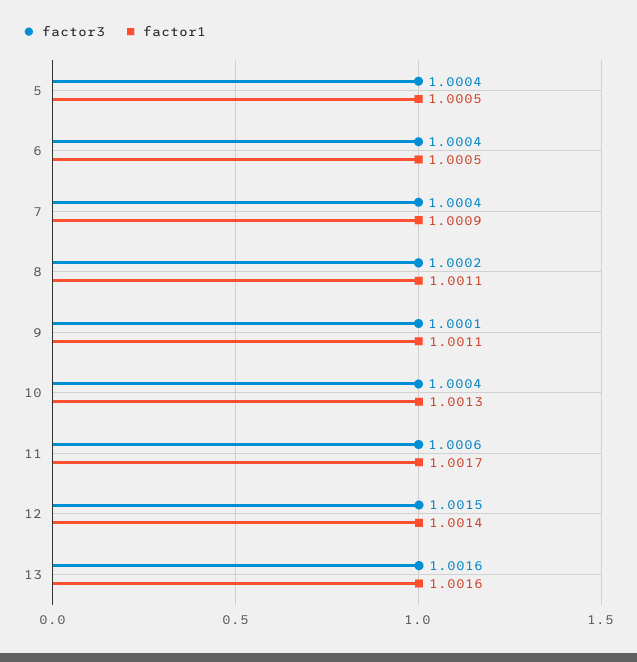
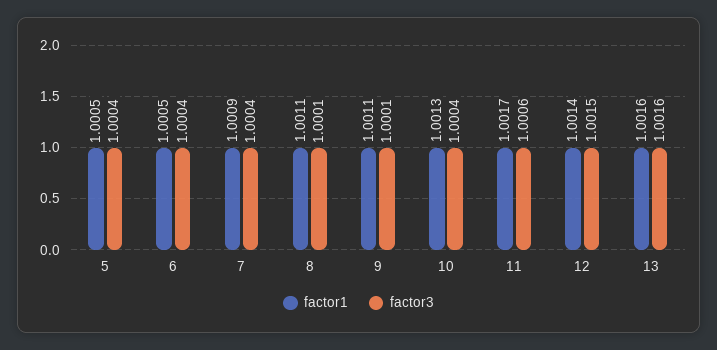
  {
    "factor3": {
      "5": 1.0004,
      "6": 1.0004,
      "7": 1.0004,
-     "8": 1.0002,
+     "8": 1.0001,
      "9": 1.0001,
      "10": 1.0004,
      "11": 1.0006,
      "12": 1.0015,
      "13": 1.0016
    },
    "factor1": {
      "5": 1.0005,
      "6": 1.0005,
      "7": 1.0009,
      "8": 1.0011,
      "9": 1.0011,
      "10": 1.0013,
      "11": 1.0017,
      "12": 1.0014,
      "13": 1.0016
    }
  }

